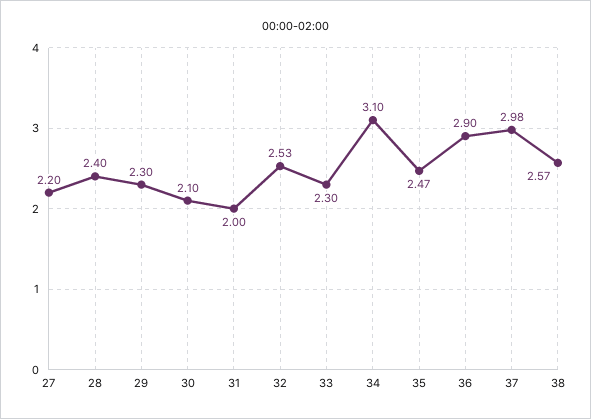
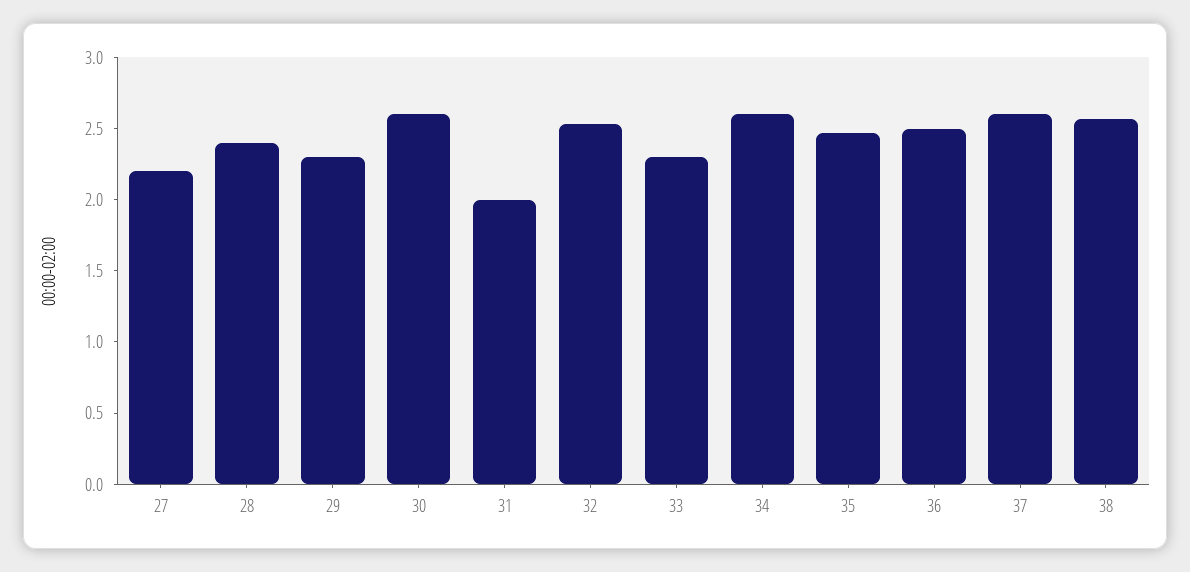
  {
    "27": 2.2,
    "28": 2.4,
    "29": 2.3,
-   "30": 2.1,
+   "30": 2.6,
    "31": 2,
    "32": 2.53,
    "33": 2.3,
-   "34": 3.1,
+   "34": 2.6,
    "35": 2.47,
-   "36": 2.9,
+   "36": 2.5,
-   "37": 2.98,
+   "37": 2.6,
    "38": 2.57
  }

